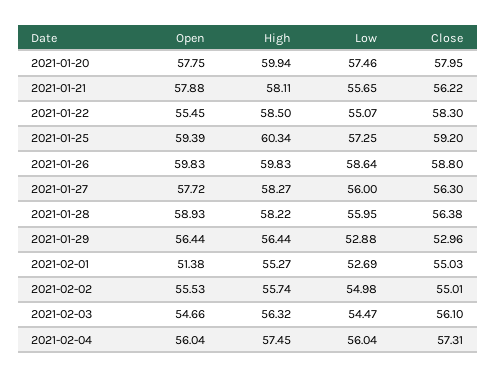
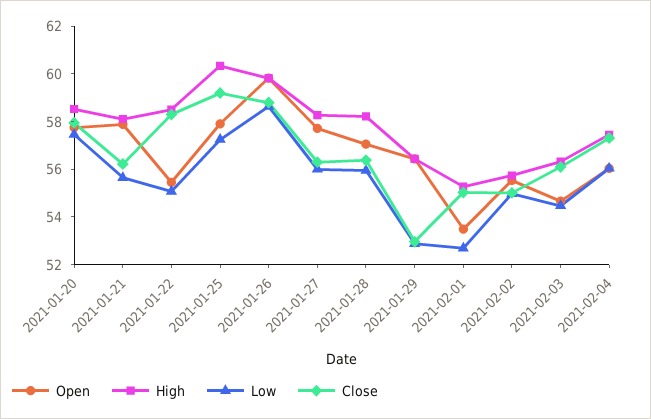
  {
    "Open": {
      "2021-01-20": 57.75,
      "2021-01-21": 57.88,
      "2021-01-22": 55.45,
-     "2021-01-25": 59.39,
+     "2021-01-25": 58,
      "2021-01-26": 59.83,
      "2021-01-27": 57.72,
-     "2021-01-28": 58.93,
+     "2021-01-28": 57,
      "2021-01-29": 56.44,
-     "2021-02-01": 51.38,
+     "2021-02-01": 53.5,
      "2021-02-02": 55.53,
      "2021-02-03": 54.66,
      "2021-02-04": 56.04
    },
    "High": {
-     "2021-01-20": 59.94,
+     "2021-01-20": 58.5,
      "2021-01-21": 58.11,
      "2021-01-22": 58.5,
      "2021-01-25": 60.34,
      "2021-01-26": 59.83,
      "2021-01-27": 58.27,
      "2021-01-28": 58.22,
      "2021-01-29": 56.44,
      "2021-02-01": 55.27,
      "2021-02-02": 55.74,
      "2021-02-03": 56.32,
      "2021-02-04": 57.45
    },
    "Low": {
      "2021-01-20": 57.46,
      "2021-01-21": 55.65,
      "2021-01-22": 55.07,
      "2021-01-25": 57.25,
      "2021-01-26": 58.64,
      "2021-01-27": 56,
      "2021-01-28": 55.95,
      "2021-01-29": 52.88,
      "2021-02-01": 52.69,
      "2021-02-02": 54.98,
      "2021-02-03": 54.47,
      "2021-02-04": 56.04
    },
    "Close": {
      "2021-01-20": 57.95,
      "2021-01-21": 56.22,
      "2021-01-22": 58.3,
      "2021-01-25": 59.2,
      "2021-01-26": 58.8,
      "2021-01-27": 56.3,
      "2021-01-28": 56.38,
      "2021-01-29": 52.96,
      "2021-02-01": 55.03,
      "2021-02-02": 55.01,
      "2021-02-03": 56.1,
      "2021-02-04": 57.31
    }
  }

